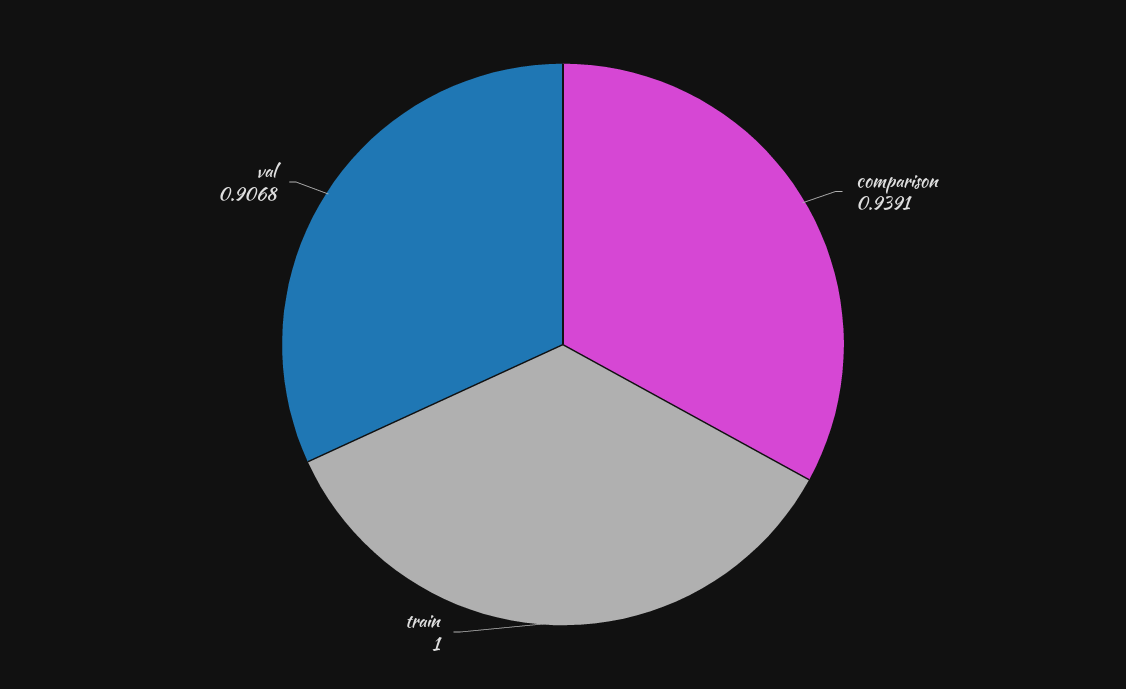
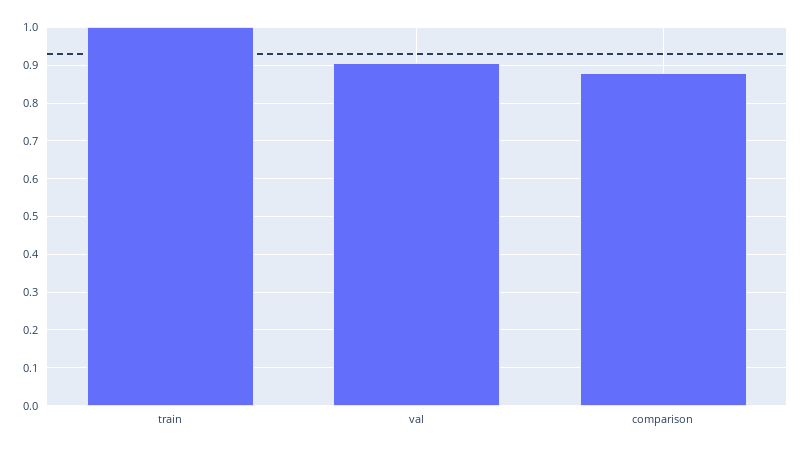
  {
-   "comparison": 0.9391,
+   "comparison": 0.88,
    "train": 1,
    "val": 0.9068
  }

